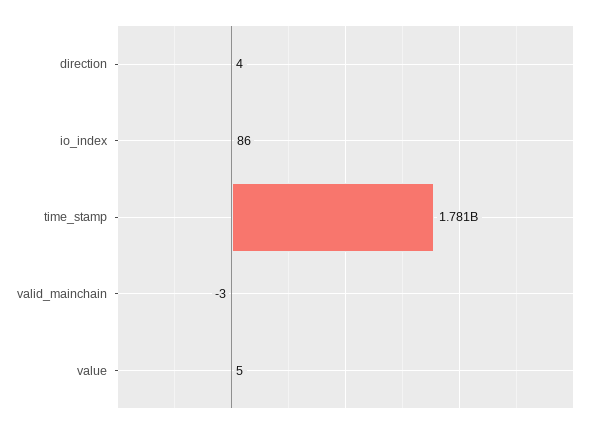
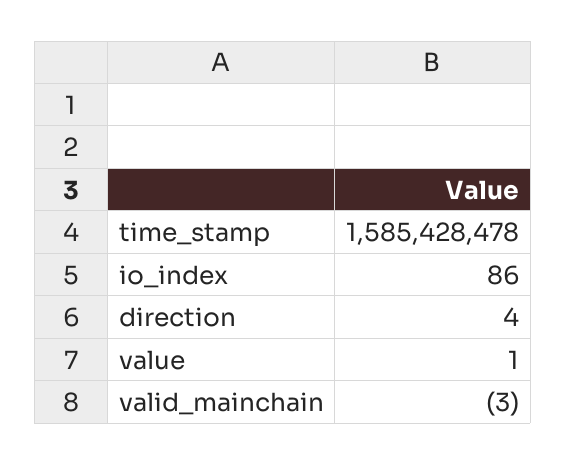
  {
    "direction": 4,
    "io_index": 86,
-   "time_stamp": 1781000000,
+   "time_stamp": 1585428478,
    "valid_mainchain": -3,
-   "value": 5
+   "value": 1
  }

